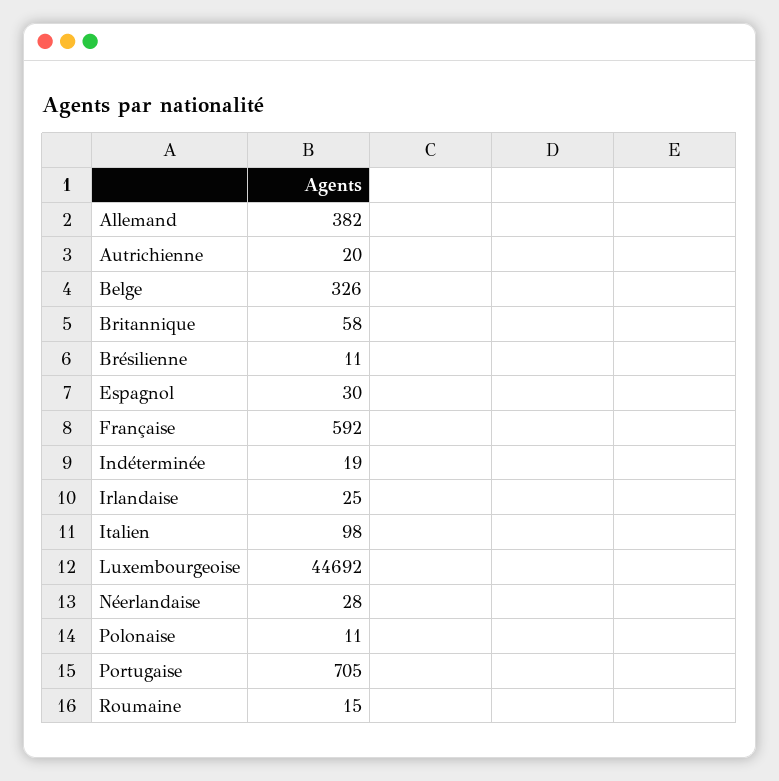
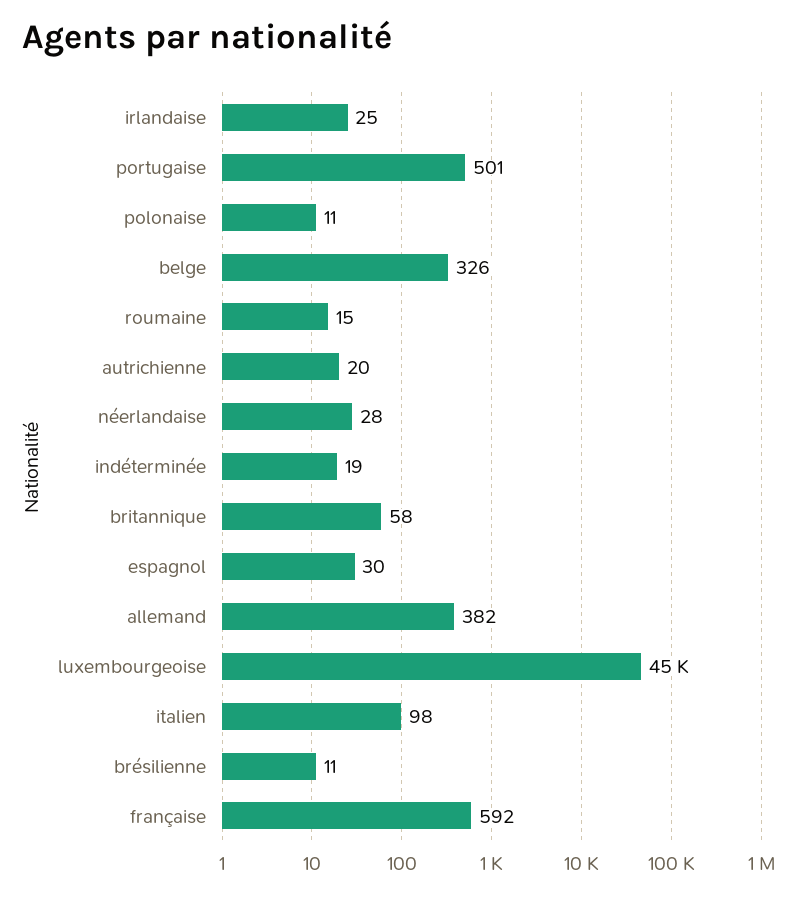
  {
    "Allemand": 382,
    "Autrichienne": 20,
    "Belge": 326,
    "Britannique": 58,
    "Brésilienne": 11,
    "Espagnol": 30,
    "Française": 592,
    "Indéterminée": 19,
    "Irlandaise": 25,
    "Italien": 98,
    "Luxembourgeoise": 44692,
    "Néerlandaise": 28,
    "Polonaise": 11,
-   "Portugaise": 705,
+   "Portugaise": 501,
    "Roumaine": 15
  }

